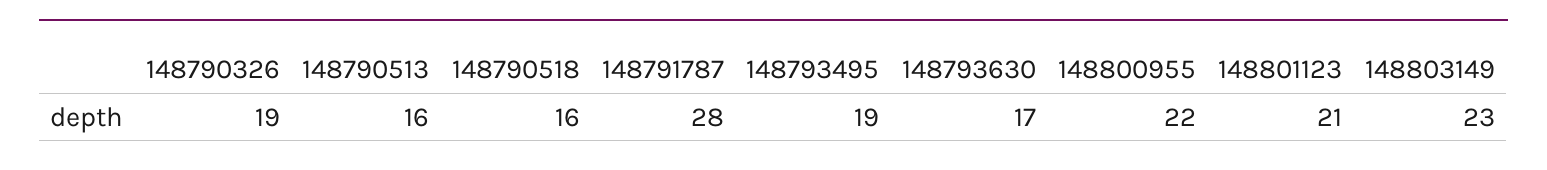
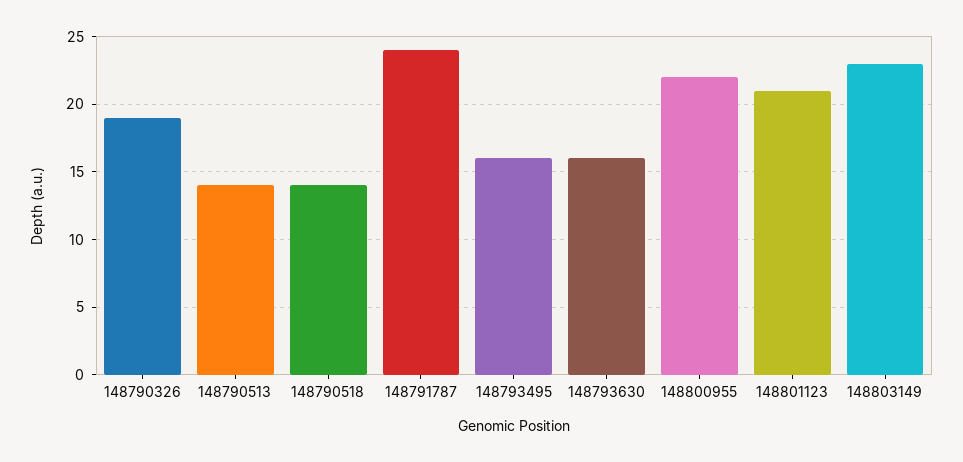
  {
    "148790326": 19,
-   "148790513": 16,
+   "148790513": 14,
-   "148790518": 16,
+   "148790518": 14,
-   "148791787": 28,
+   "148791787": 24,
-   "148793495": 19,
+   "148793495": 16,
-   "148793630": 17,
+   "148793630": 16,
    "148800955": 22,
    "148801123": 21,
    "148803149": 23
  }

